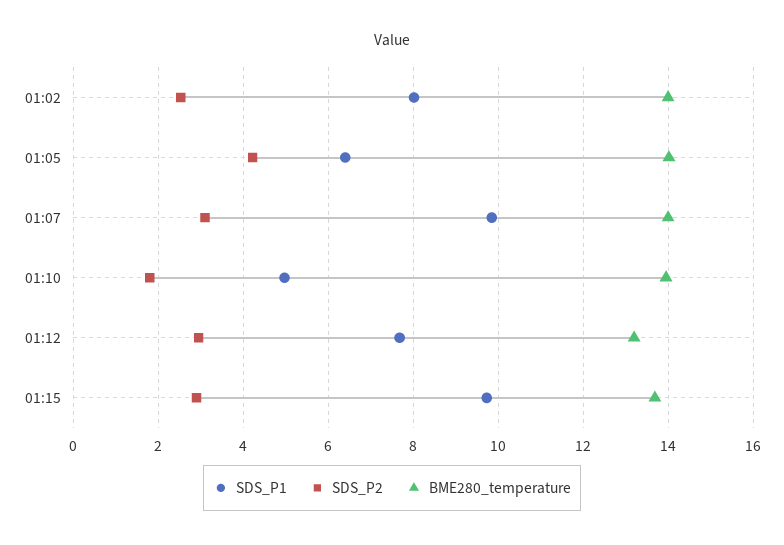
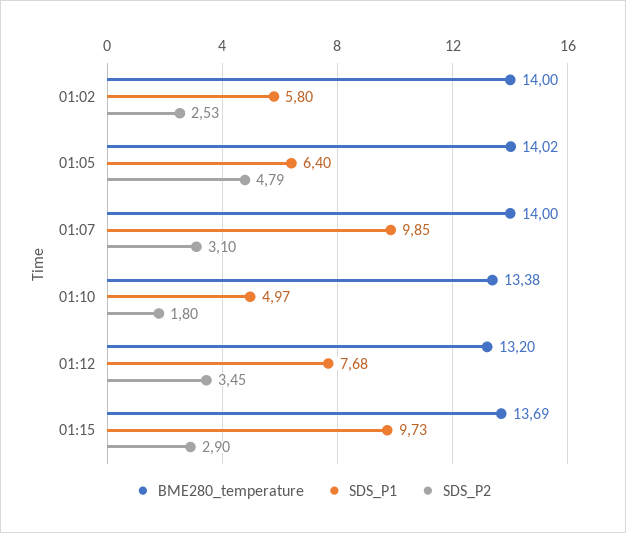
  {
    "SDS_P1": {
-     "01:02": 8,
+     "01:02": 5.8,
      "01:05": 6.4,
      "01:07": 9.85,
      "01:10": 4.97,
      "01:12": 7.68,
      "01:15": 9.73
    },
    "SDS_P2": {
      "01:02": 2.53,
-     "01:05": 4.2,
+     "01:05": 4.79,
      "01:07": 3.1,
      "01:10": 1.8,
-     "01:12": 3,
+     "01:12": 3.45,
      "01:15": 2.9
    },
    "BME280_temperature": {
      "01:02": 14,
      "01:05": 14.02,
      "01:07": 14,
-     "01:10": 14,
+     "01:10": 13.38,
      "01:12": 13.2,
      "01:15": 13.69
    }
  }

